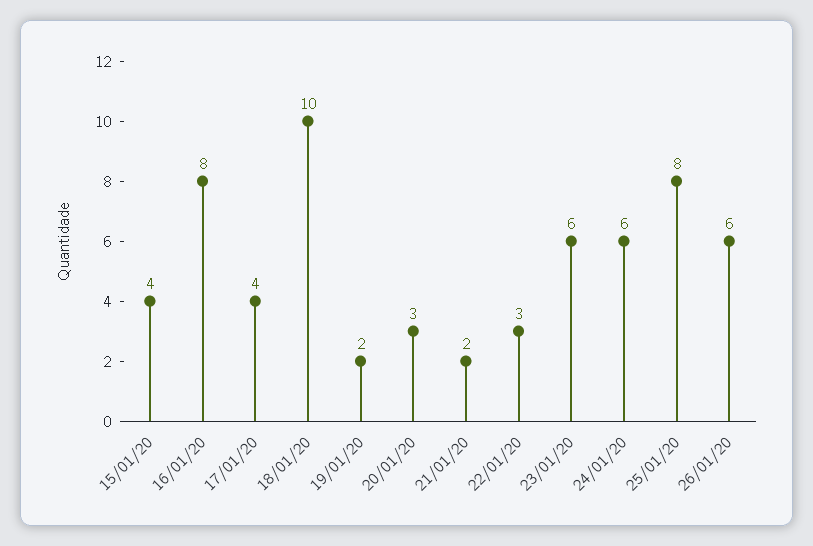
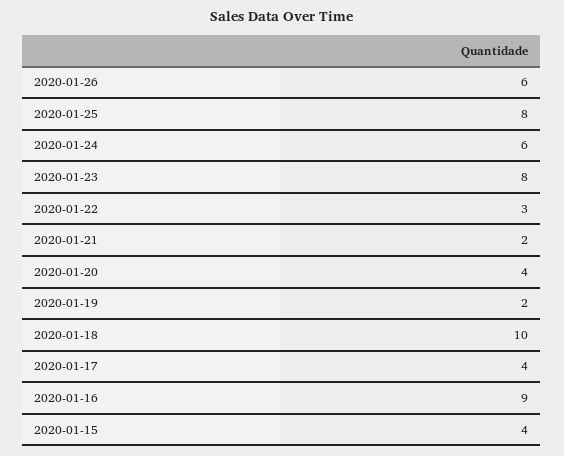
  {
    "15/01/20": 4,
-   "16/01/20": 8,
+   "16/01/20": 9,
    "17/01/20": 4,
    "18/01/20": 10,
    "19/01/20": 2,
-   "20/01/20": 3,
+   "20/01/20": 4,
    "21/01/20": 2,
    "22/01/20": 3,
-   "23/01/20": 6,
+   "23/01/20": 8,
    "24/01/20": 6,
    "25/01/20": 8,
    "26/01/20": 6
  }

